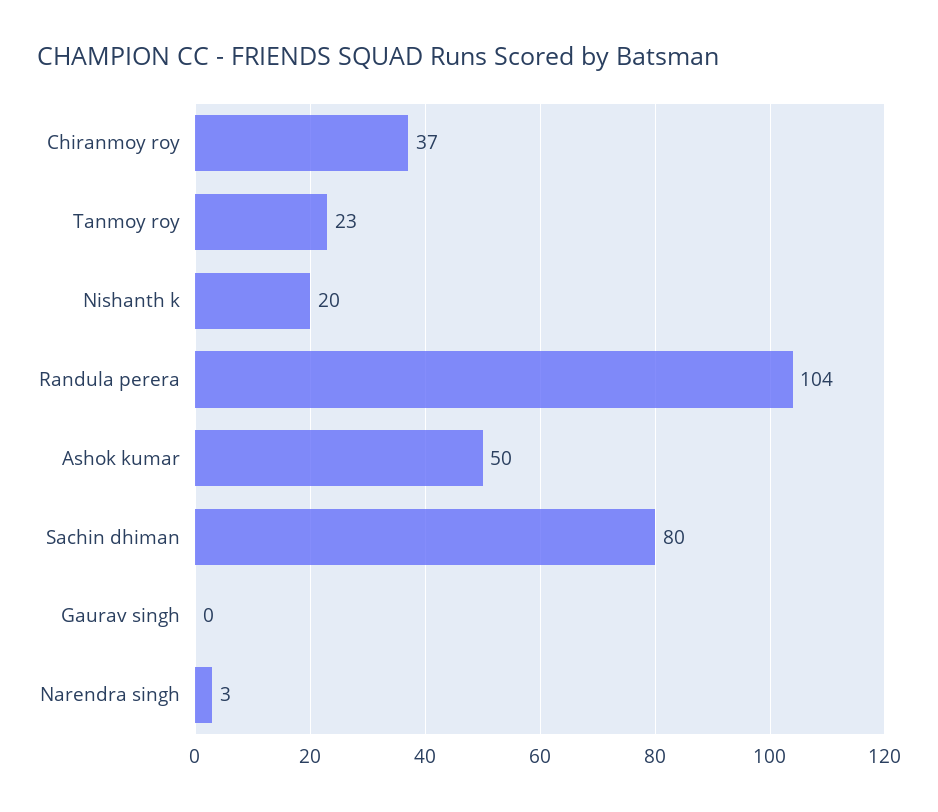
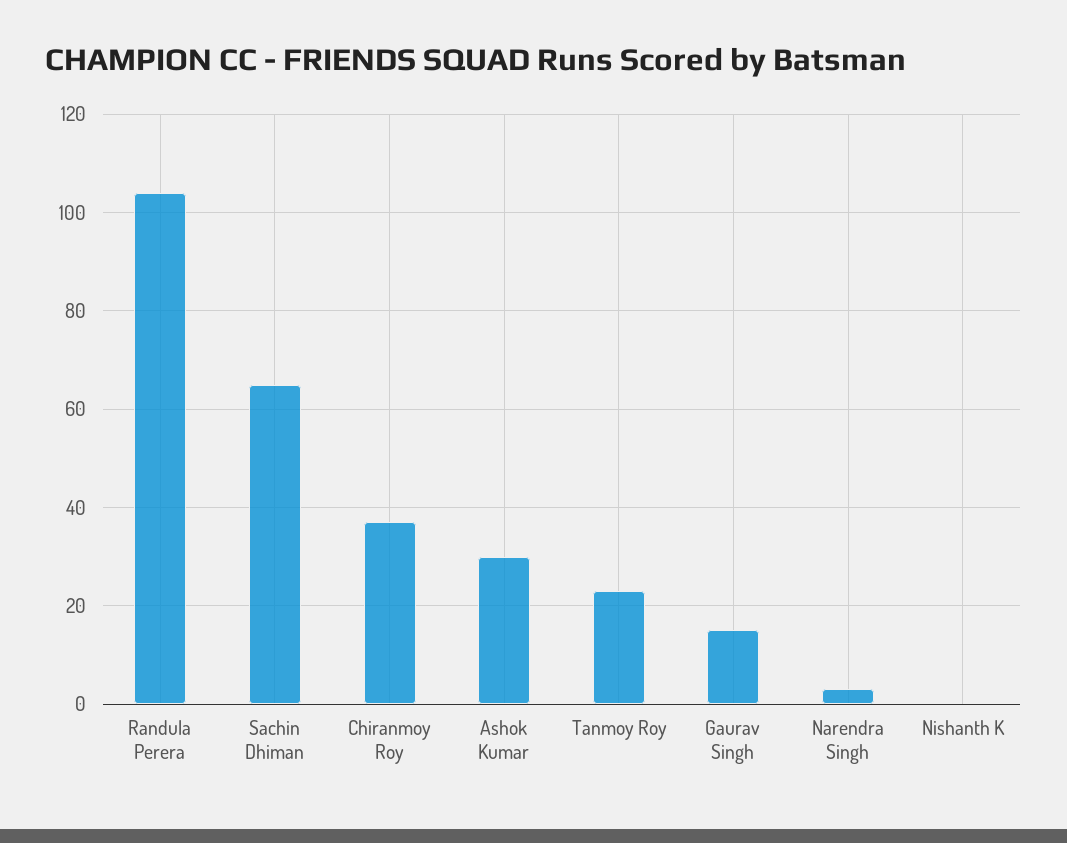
  {
    "Chiranmoy roy": 37,
    "Tanmoy roy": 23,
-   "Nishanth k": 20,
+   "Nishanth k": 0,
    "Randula perera": 104,
-   "Ashok kumar": 50,
+   "Ashok kumar": 30,
-   "Sachin dhiman": 80,
+   "Sachin dhiman": 65,
-   "Gaurav singh": 0,
+   "Gaurav singh": 15,
    "Narendra singh": 3
  }

